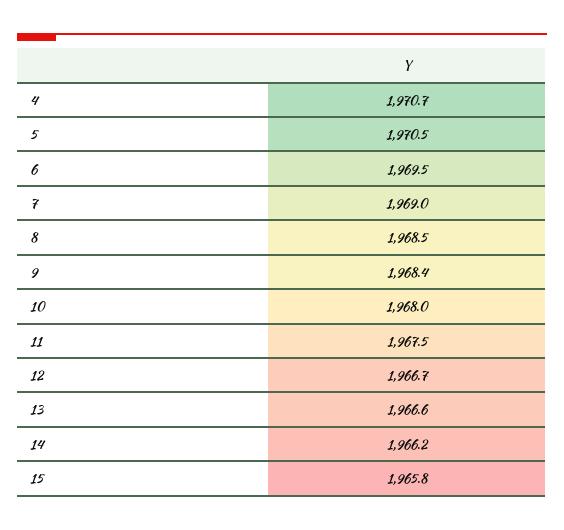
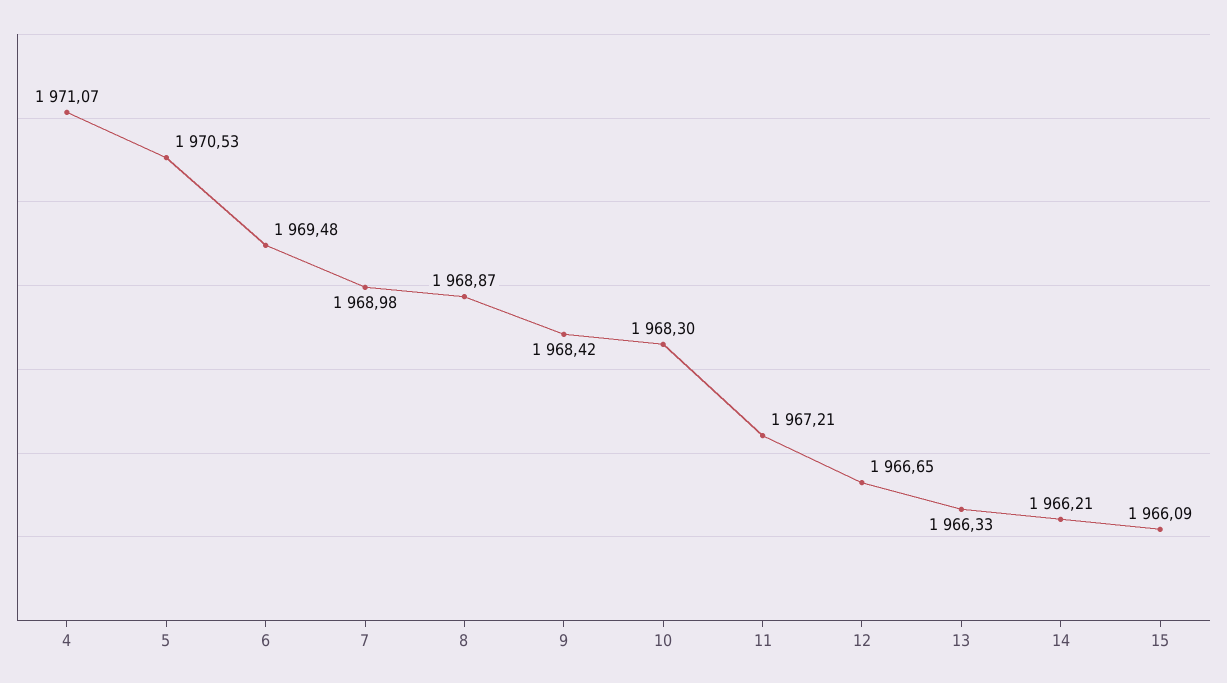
  {
-   "4": 1970.7,
+   "4": 1971.07,
    "5": 1970.53,
    "6": 1969.48,
    "7": 1968.98,
-   "8": 1968.5,
+   "8": 1968.87,
    "9": 1968.42,
-   "10": 1968,
+   "10": 1968.3,
-   "11": 1967.5,
+   "11": 1967.21,
    "12": 1966.65,
-   "13": 1966.6,
+   "13": 1966.33,
    "14": 1966.21,
-   "15": 1965.8
+   "15": 1966.09
  }

